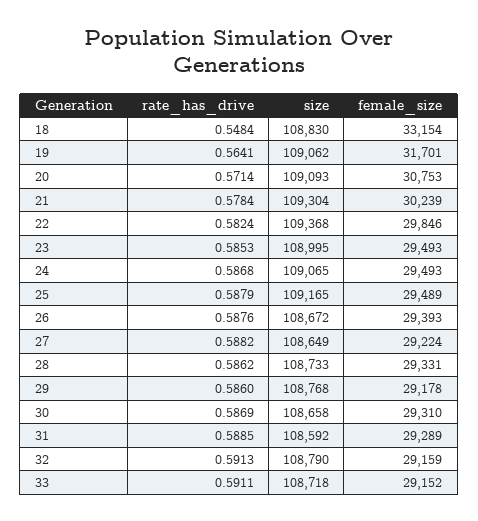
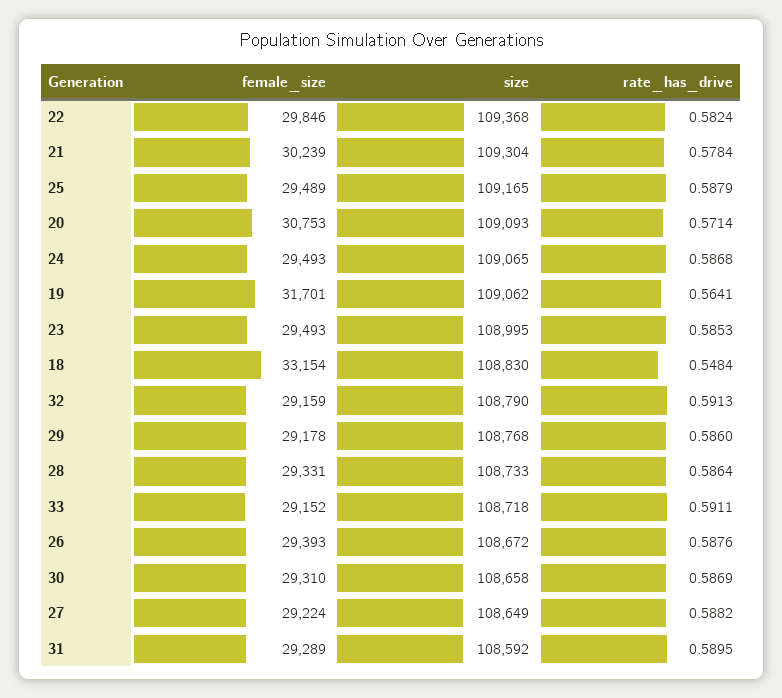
  {
    "rate_has_drive": {
      "18": 0.5484,
      "19": 0.5641,
      "20": 0.5714,
      "21": 0.5784,
      "22": 0.5824,
      "23": 0.5853,
      "24": 0.5868,
      "25": 0.5879,
      "26": 0.5876,
      "27": 0.5882,
-     "28": 0.5862,
+     "28": 0.5864,
      "29": 0.586,
      "30": 0.5869,
-     "31": 0.5885,
+     "31": 0.5895,
      "32": 0.5913,
      "33": 0.5911
    },
    "size": {
      "18": 108830,
      "19": 109062,
      "20": 109093,
      "21": 109304,
      "22": 109368,
      "23": 108995,
      "24": 109065,
      "25": 109165,
      "26": 108672,
      "27": 108649,
      "28": 108733,
      "29": 108768,
      "30": 108658,
      "31": 108592,
      "32": 108790,
      "33": 108718
    },
    "female_size": {
      "18": 33154,
      "19": 31701,
      "20": 30753,
      "21": 30239,
      "22": 29846,
      "23": 29493,
      "24": 29493,
      "25": 29489,
      "26": 29393,
      "27": 29224,
      "28": 29331,
      "29": 29178,
      "30": 29310,
      "31": 29289,
      "32": 29159,
      "33": 29152
    }
  }

